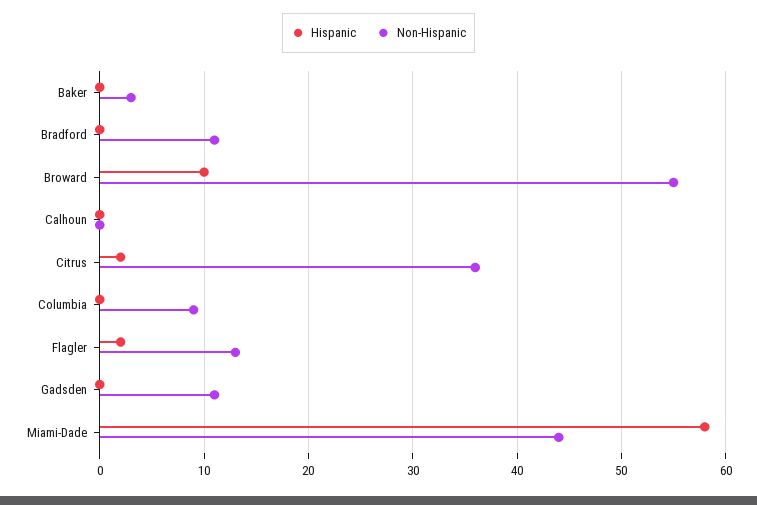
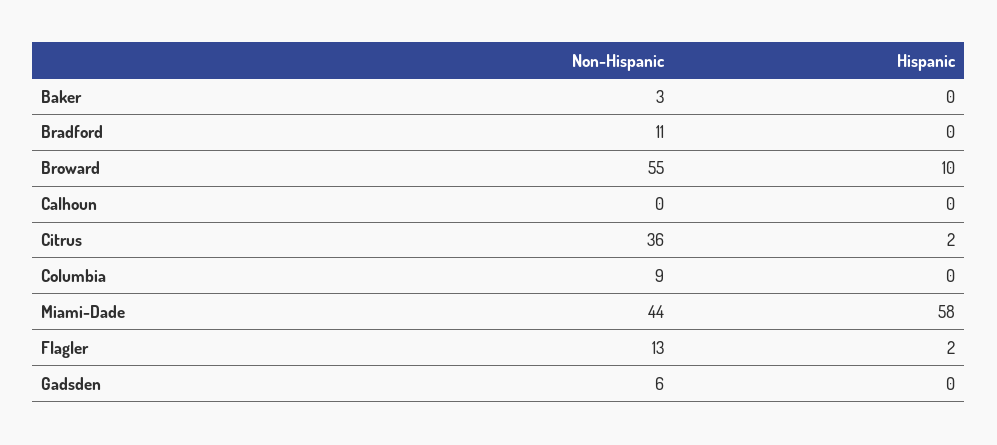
  {
    "Hispanic": {
      "Baker": 0,
      "Bradford": 0,
      "Broward": 10,
      "Calhoun": 0,
      "Citrus": 2,
      "Columbia": 0,
      "Flagler": 2,
      "Gadsden": 0,
      "Miami-Dade": 58
    },
    "Non-Hispanic": {
      "Baker": 3,
      "Bradford": 11,
      "Broward": 55,
      "Calhoun": 0,
      "Citrus": 36,
      "Columbia": 9,
      "Flagler": 13,
-     "Gadsden": 11,
+     "Gadsden": 6,
      "Miami-Dade": 44
    }
  }

